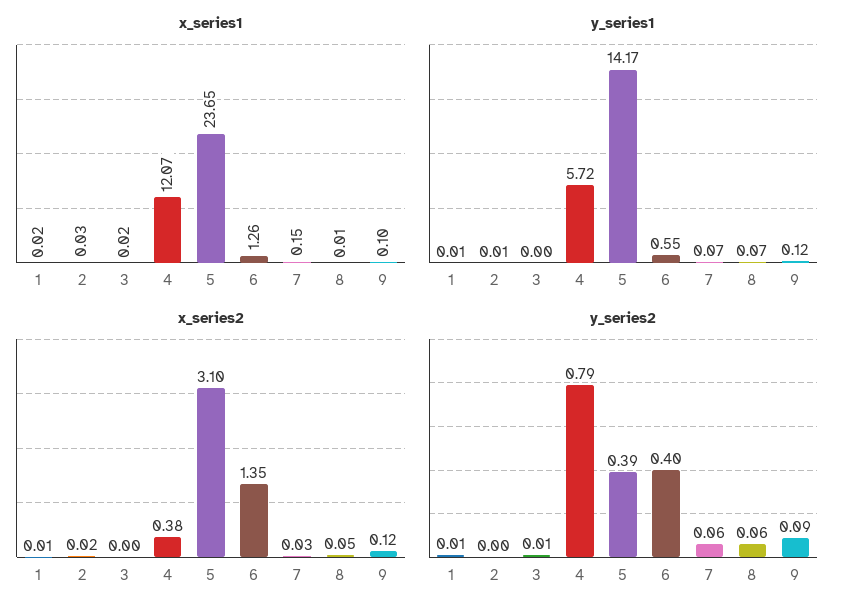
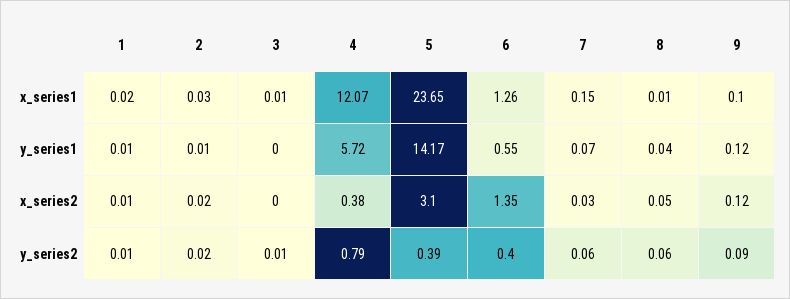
  {
    "x_series1": {
      "1": 0.02,
      "2": 0.03,
-     "3": 0.02,
+     "3": 0.01,
      "4": 12.07,
      "5": 23.65,
      "6": 1.26,
      "7": 0.15,
      "8": 0.01,
      "9": 0.1
    },
    "y_series1": {
      "1": 0.01,
      "2": 0.01,
      "3": 0,
      "4": 5.72,
      "5": 14.17,
      "6": 0.55,
      "7": 0.07,
-     "8": 0.07,
+     "8": 0.04,
      "9": 0.12
    },
    "x_series2": {
      "1": 0.01,
      "2": 0.02,
      "3": 0,
      "4": 0.38,
      "5": 3.1,
      "6": 1.35,
      "7": 0.03,
      "8": 0.05,
      "9": 0.12
    },
    "y_series2": {
      "1": 0.01,
-     "2": 0,
+     "2": 0.02,
      "3": 0.01,
      "4": 0.79,
      "5": 0.39,
      "6": 0.4,
      "7": 0.06,
      "8": 0.06,
      "9": 0.09
    }
  }

